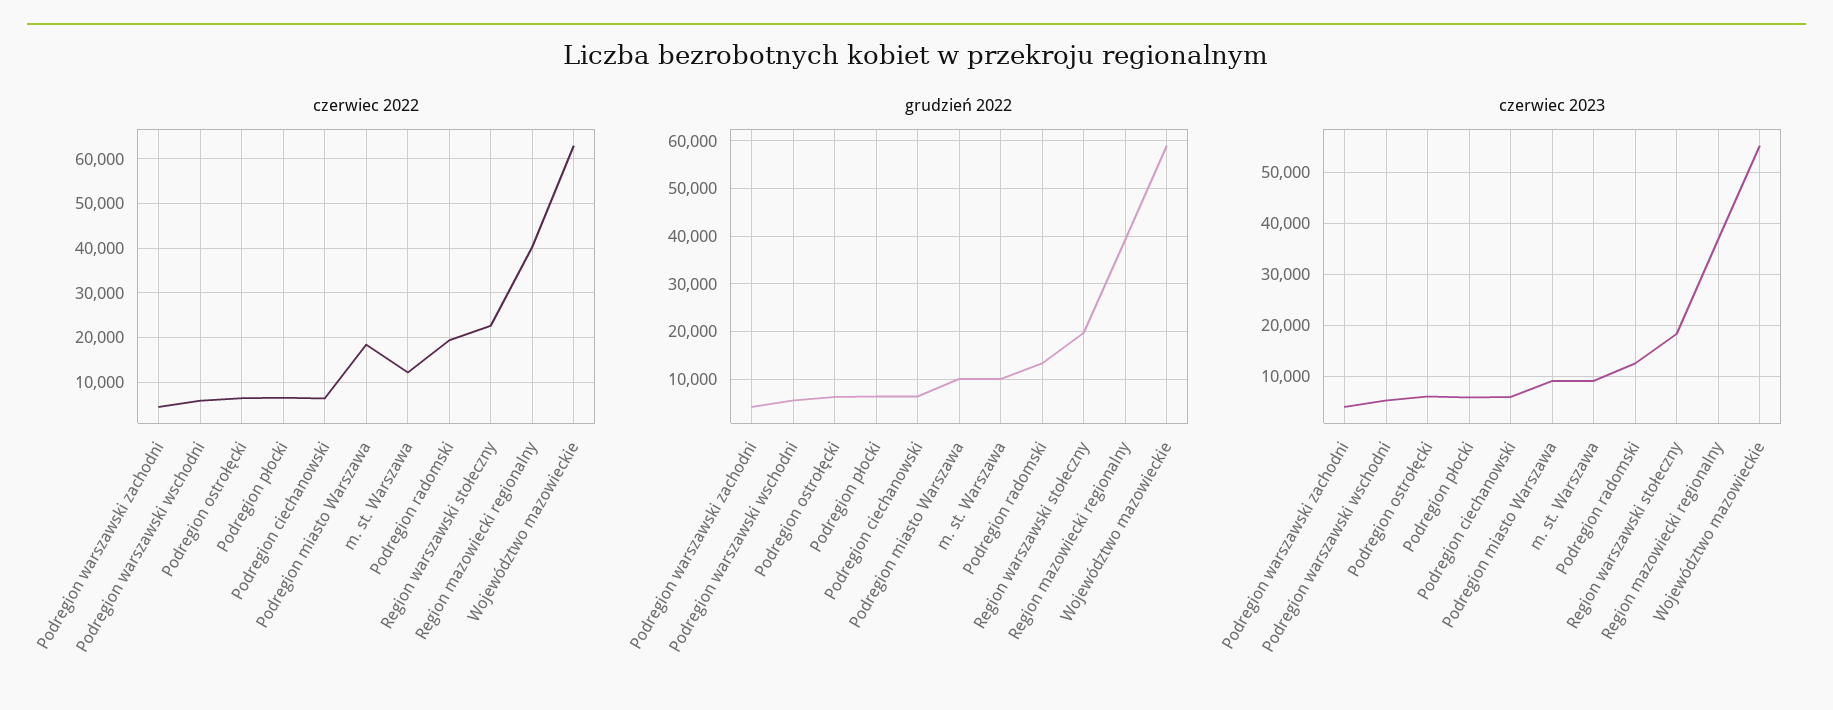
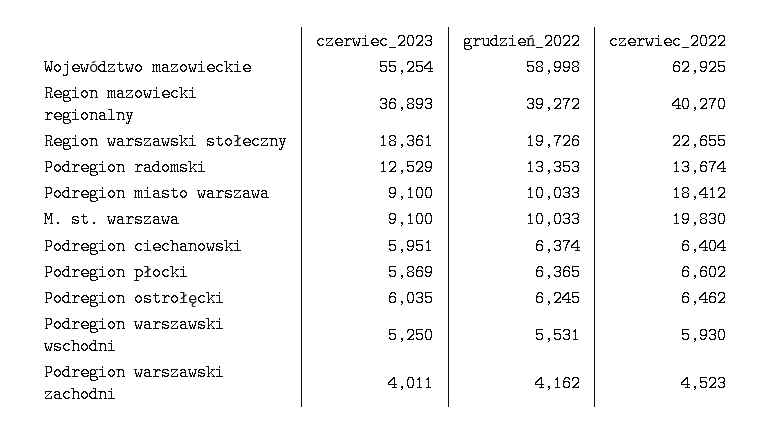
  {
    "czerwiec 2022": {
      "Podregion warszawski zachodni": 4523,
      "Podregion warszawski wschodni": 5930,
      "Podregion ostrołęcki": 6462,
      "Podregion płocki": 6602,
      "Podregion ciechanowski": 6404,
      "Podregion miasto Warszawa": 18412,
-     "m. st. Warszawa": 12000,
+     "m. st. Warszawa": 19830,
-     "Podregion radomski": 20000,
+     "Podregion radomski": 13674,
      "Region warszawski stołeczny": 22655,
      "Region mazowiecki regionalny": 40270,
      "Województwo mazowieckie": 62925
    },
    "grudzień 2022": {
      "Podregion warszawski zachodni": 4162,
      "Podregion warszawski wschodni": 5531,
      "Podregion ostrołęcki": 6245,
      "Podregion płocki": 6365,
      "Podregion ciechanowski": 6374,
      "Podregion miasto Warszawa": 10033,
      "m. st. Warszawa": 10033,
      "Podregion radomski": 13353,
      "Region warszawski stołeczny": 19726,
      "Region mazowiecki regionalny": 39272,
      "Województwo mazowieckie": 58998
    },
    "czerwiec 2023": {
      "Podregion warszawski zachodni": 4011,
      "Podregion warszawski wschodni": 5250,
      "Podregion ostrołęcki": 6035,
      "Podregion płocki": 5869,
      "Podregion ciechanowski": 5951,
      "Podregion miasto Warszawa": 9100,
      "m. st. Warszawa": 9100,
      "Podregion radomski": 12529,
      "Region warszawski stołeczny": 18361,
      "Region mazowiecki regionalny": 36893,
      "Województwo mazowieckie": 55254
    }
  }

